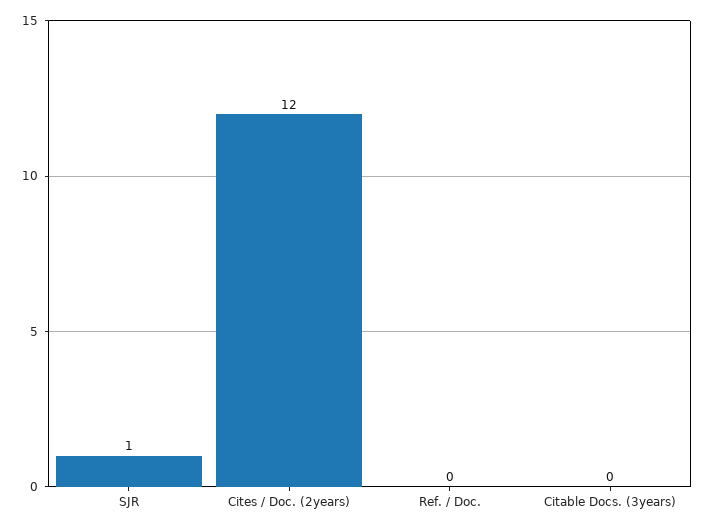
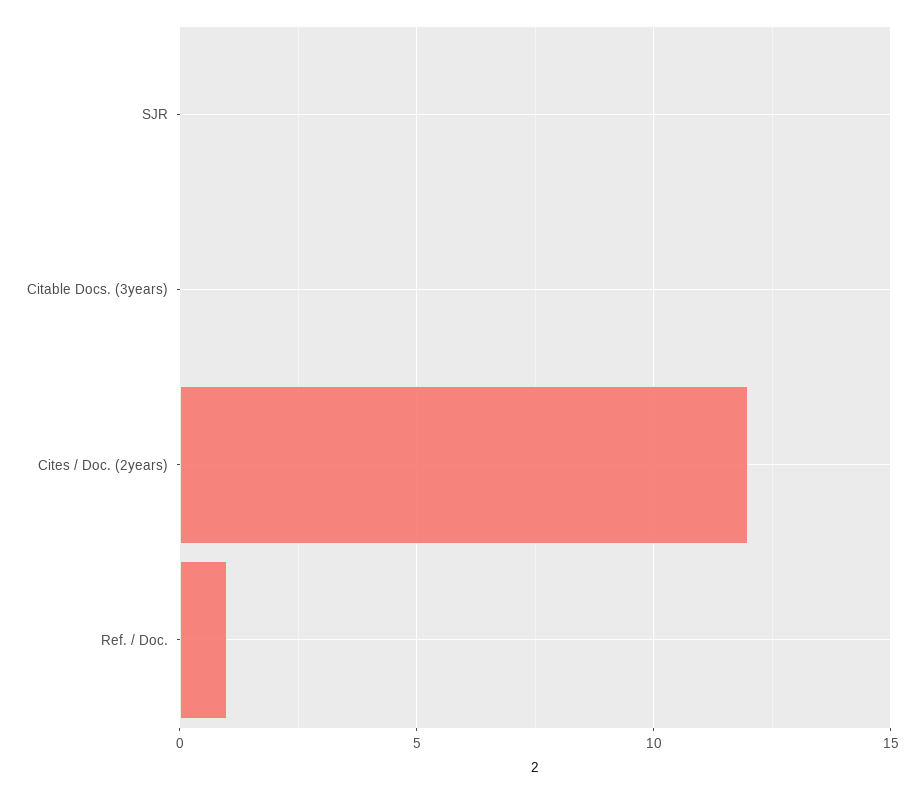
  {
-   "SJR": 1,
+   "SJR": 0,
    "Cites / Doc. (2years)": 12,
-   "Ref. / Doc.": 0,
+   "Ref. / Doc.": 1,
    "Citable Docs. (3years)": 0
  }

